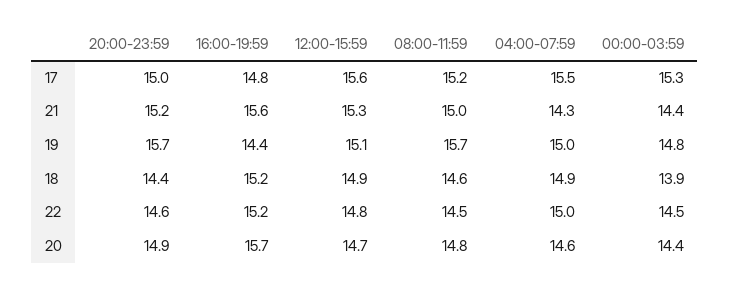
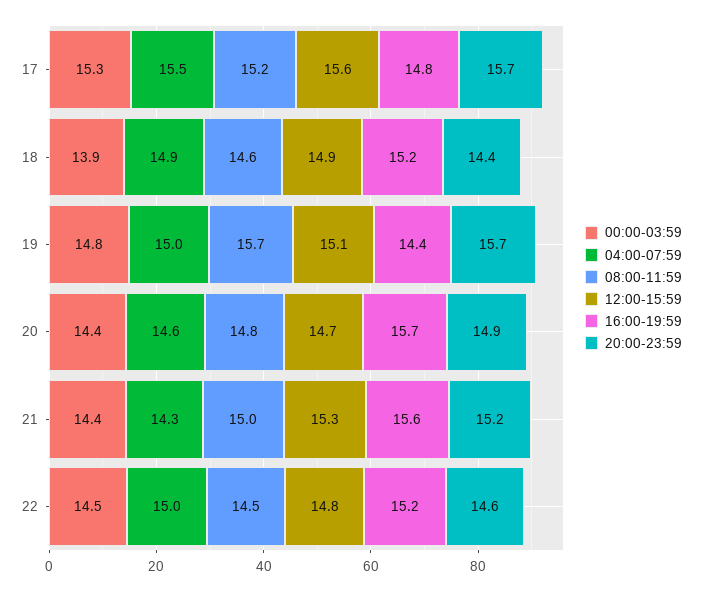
  {
    "20:00-23:59": {
-     "17": 15,
+     "17": 15.7,
      "21": 15.2,
      "19": 15.7,
      "18": 14.4,
      "22": 14.6,
      "20": 14.9
    },
    "16:00-19:59": {
      "17": 14.8,
      "21": 15.6,
      "19": 14.4,
      "18": 15.2,
      "22": 15.2,
      "20": 15.7
    },
    "12:00-15:59": {
      "17": 15.6,
      "21": 15.3,
      "19": 15.1,
      "18": 14.9,
      "22": 14.8,
      "20": 14.7
    },
    "08:00-11:59": {
      "17": 15.2,
      "21": 15,
      "19": 15.7,
      "18": 14.6,
      "22": 14.5,
      "20": 14.8
    },
    "04:00-07:59": {
      "17": 15.5,
      "21": 14.3,
      "19": 15,
      "18": 14.9,
      "22": 15,
      "20": 14.6
    },
    "00:00-03:59": {
      "17": 15.3,
      "21": 14.4,
      "19": 14.8,
      "18": 13.9,
      "22": 14.5,
      "20": 14.4
    }
  }

